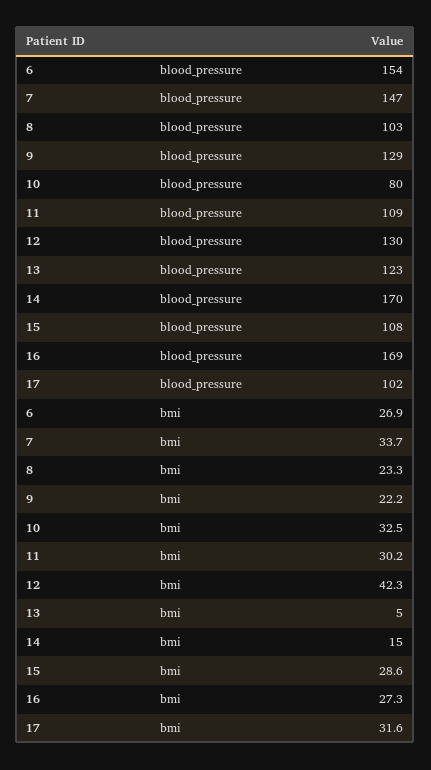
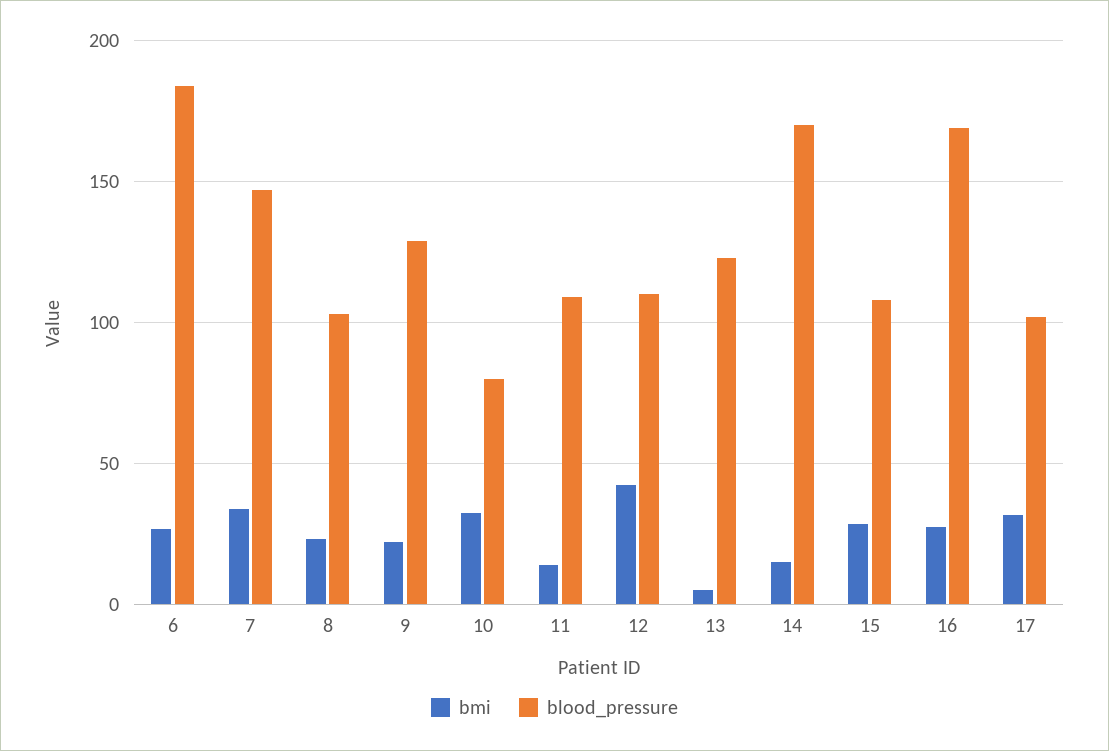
  {
    "blood_pressure": {
-     "6": 154,
+     "6": 185,
      "7": 147,
      "8": 103,
      "9": 129,
      "10": 80,
      "11": 109,
-     "12": 130,
+     "12": 110,
      "13": 123,
      "14": 170,
      "15": 108,
      "16": 169,
      "17": 102
    },
    "bmi": {
      "6": 26.9,
      "7": 33.7,
      "8": 23.3,
      "9": 22.2,
      "10": 32.5,
-     "11": 30.2,
+     "11": 15,
      "12": 42.3,
      "13": 5,
      "14": 15,
      "15": 28.6,
      "16": 27.3,
      "17": 31.6
    }
  }

